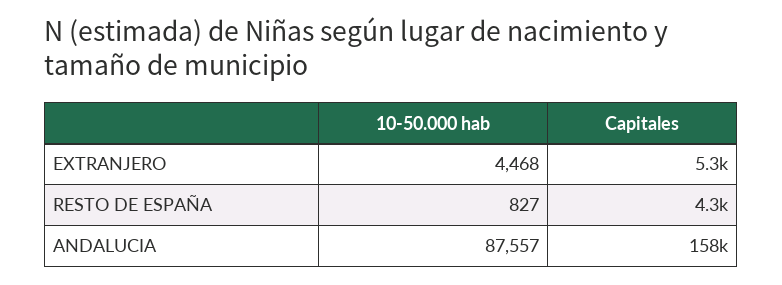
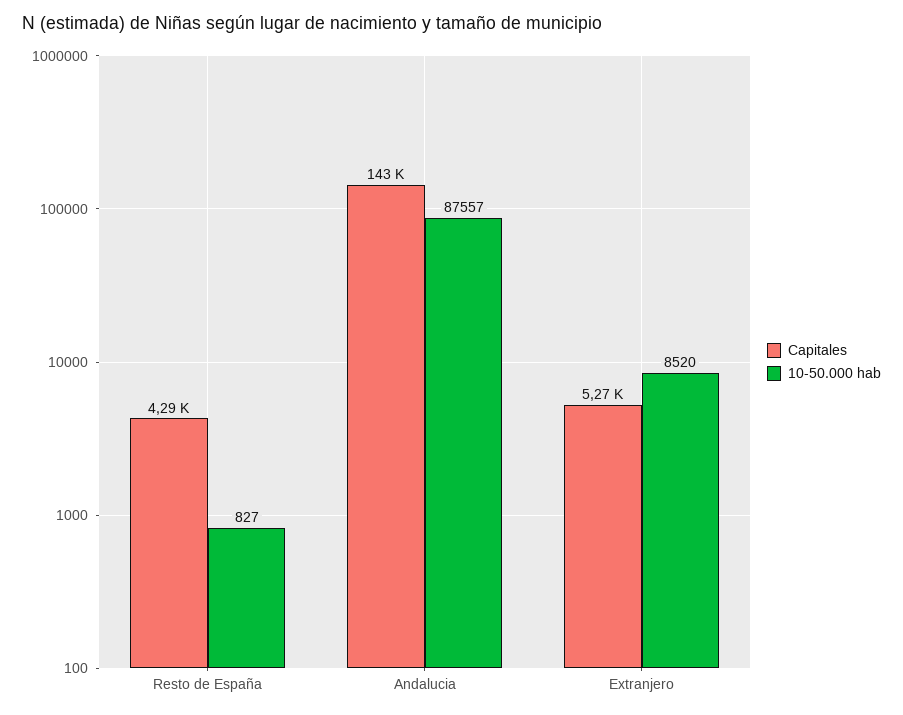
  {
    "10-50.000 hab": {
-     "EXTRANJERO": 4468,
+     "EXTRANJERO": 8520,
      "RESTO DE ESPAÑA": 827,
      "ANDALUCIA": 87557
    },
    "Capitales": {
      "EXTRANJERO": 5270,
      "RESTO DE ESPAÑA": 4290,
-     "ANDALUCIA": 158000
+     "ANDALUCIA": 143000
    }
  }

